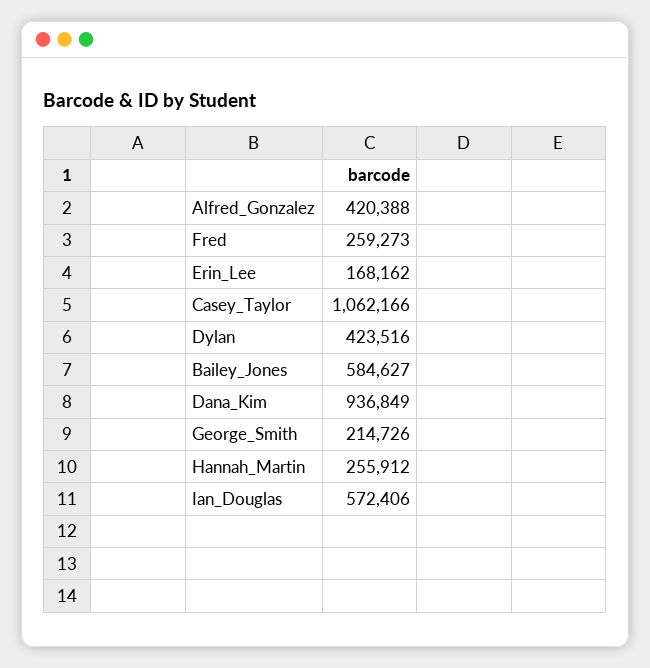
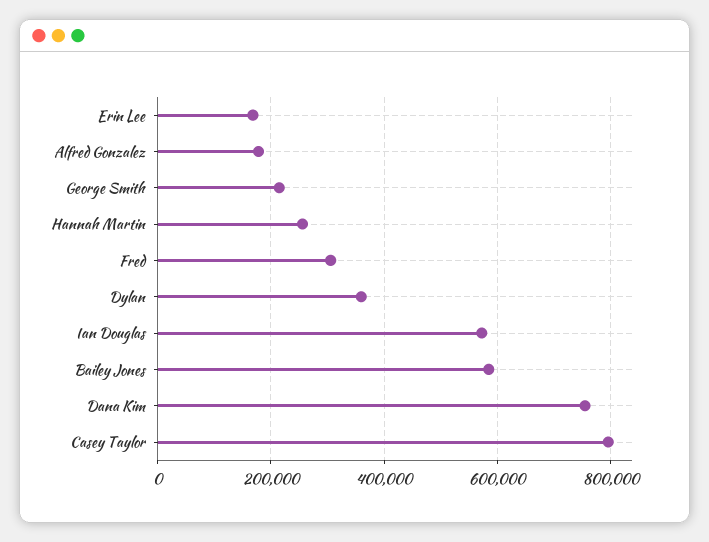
  {
-   "Alfred_Gonzalez": 420388,
+   "Alfred_Gonzalez": 180000,
-   "Fred": 259273,
+   "Fred": 300000,
    "Erin_Lee": 168162,
-   "Casey_Taylor": 1062166,
+   "Casey_Taylor": 800000,
-   "Dylan": 423516,
+   "Dylan": 360000,
    "Bailey_Jones": 584627,
-   "Dana_Kim": 936849,
+   "Dana_Kim": 760000,
    "George_Smith": 214726,
    "Hannah_Martin": 255912,
    "Ian_Douglas": 572406
  }

